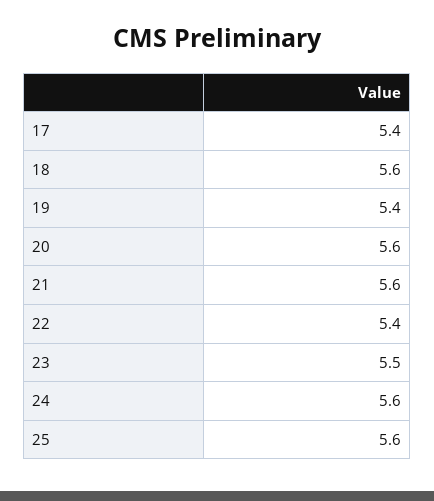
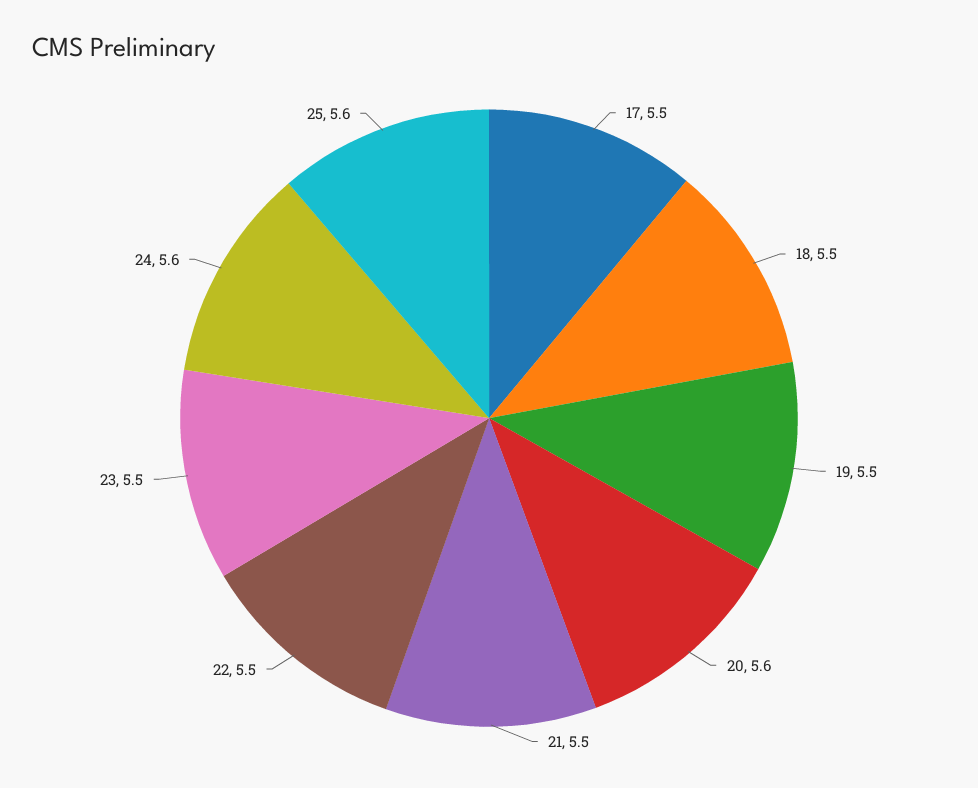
  {
-   "17": 5.4,
+   "17": 5.5,
-   "18": 5.6,
+   "18": 5.5,
-   "19": 5.4,
+   "19": 5.5,
    "20": 5.6,
-   "21": 5.6,
+   "21": 5.5,
-   "22": 5.4,
+   "22": 5.5,
    "23": 5.5,
    "24": 5.6,
    "25": 5.6
  }

